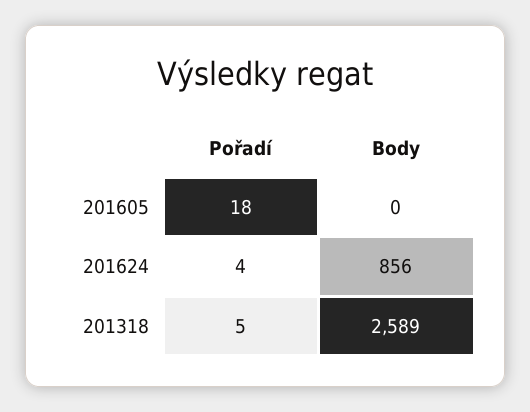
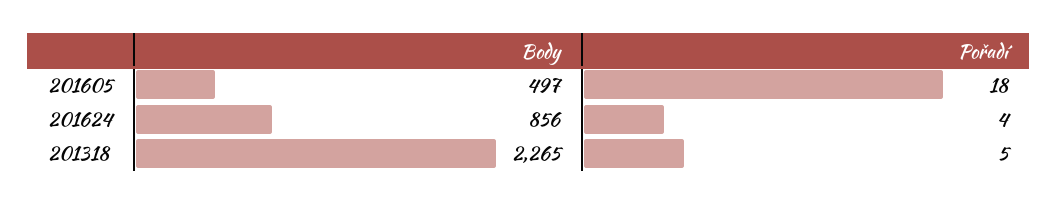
  {
    "Pořadí": {
      "201605": 18,
      "201624": 4,
      "201318": 5
    },
    "Body": {
-     "201605": 0,
+     "201605": 497,
      "201624": 856,
-     "201318": 2589
+     "201318": 2265
    }
  }

